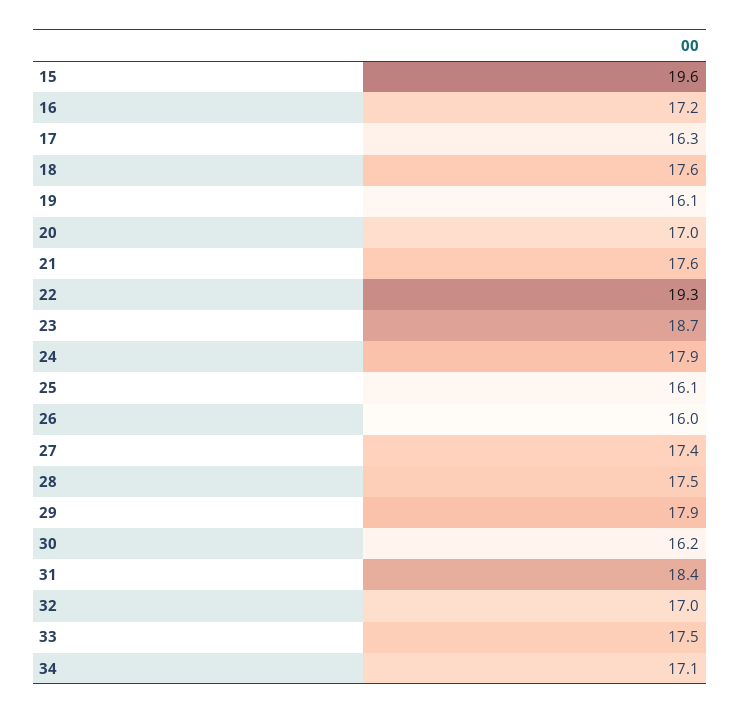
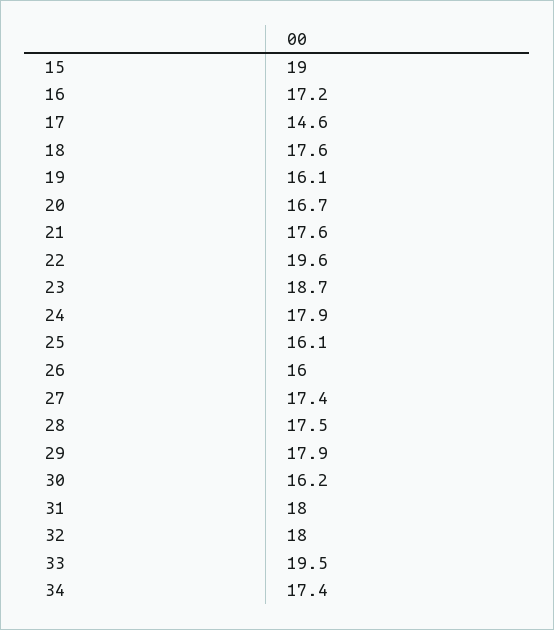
  {
-   "15": 19.6,
+   "15": 19,
    "16": 17.2,
-   "17": 16.3,
+   "17": 14.6,
    "18": 17.6,
    "19": 16.1,
-   "20": 17,
+   "20": 16.7,
    "21": 17.6,
-   "22": 19.3,
+   "22": 19.6,
    "23": 18.7,
    "24": 17.9,
    "25": 16.1,
    "26": 16,
    "27": 17.4,
    "28": 17.5,
    "29": 17.9,
    "30": 16.2,
-   "31": 18.4,
+   "31": 18,
-   "32": 17,
+   "32": 18,
-   "33": 17.5,
+   "33": 19.5,
-   "34": 17.1
+   "34": 17.4
  }

